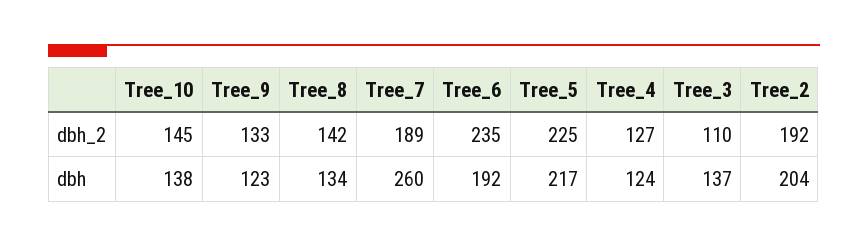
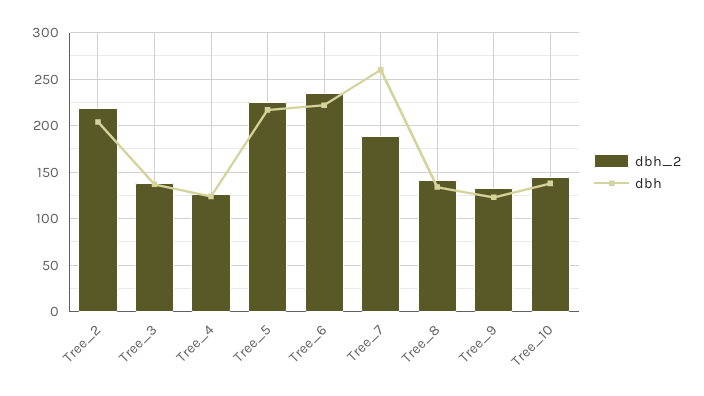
  {
    "dbh_2": {
      "Tree_10": 145,
      "Tree_9": 133,
      "Tree_8": 142,
      "Tree_7": 189,
      "Tree_6": 235,
      "Tree_5": 225,
      "Tree_4": 127,
-     "Tree_3": 110,
+     "Tree_3": 140,
-     "Tree_2": 192
+     "Tree_2": 220
    },
    "dbh": {
      "Tree_10": 138,
      "Tree_9": 123,
      "Tree_8": 134,
      "Tree_7": 260,
-     "Tree_6": 192,
+     "Tree_6": 220,
      "Tree_5": 217,
      "Tree_4": 124,
      "Tree_3": 137,
      "Tree_2": 204
    }
  }

